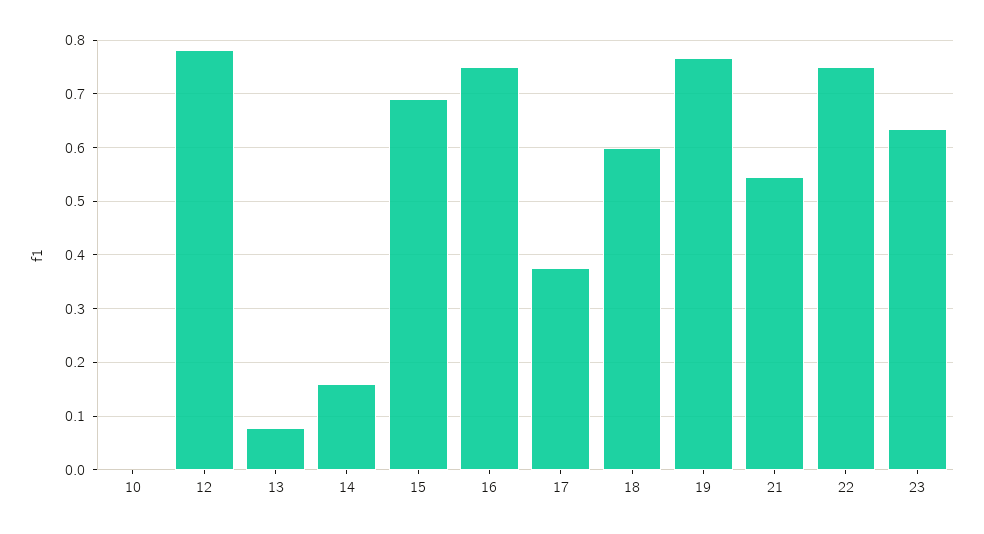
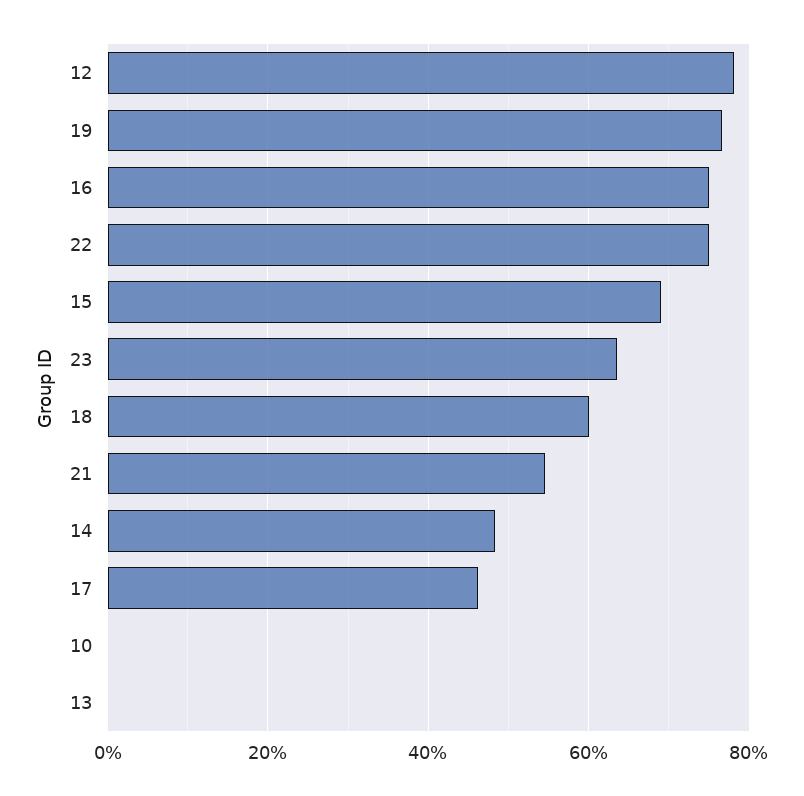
  {
    "10": 0,
    "12": 0.78,
-   "13": 0.08,
+   "13": 0,
-   "14": 0.16,
+   "14": 0.48,
    "15": 0.7,
    "16": 0.76,
-   "17": 0.38,
+   "17": 0.46,
    "18": 0.6,
    "19": 0.76,
    "21": 0.54,
    "22": 0.76,
    "23": 0.64
  }

